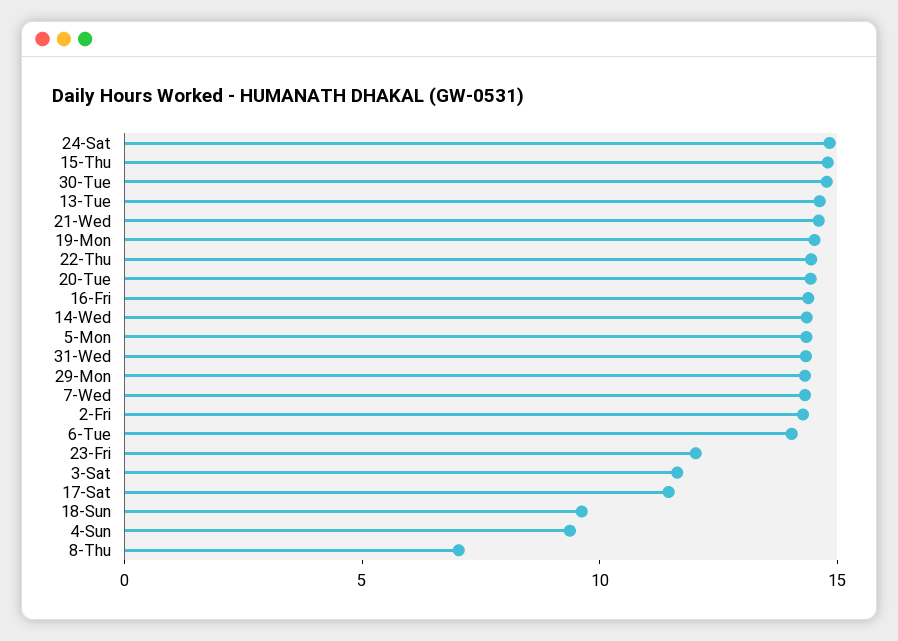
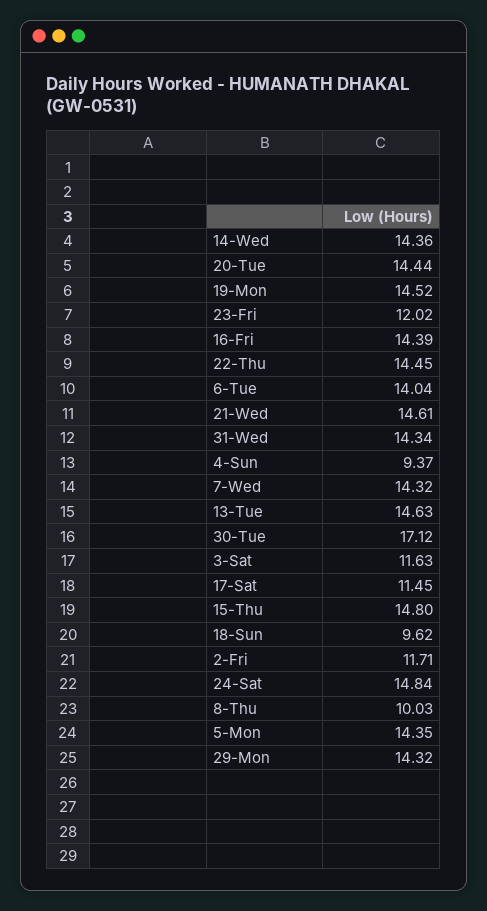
  {
    "24-Sat": 14.84,
    "15-Thu": 14.8,
-   "30-Tue": 15,
+   "30-Tue": 17.12,
    "13-Tue": 14.63,
    "21-Wed": 14.61,
    "19-Mon": 14.52,
    "22-Thu": 14.45,
    "20-Tue": 14.44,
    "16-Fri": 14.39,
    "14-Wed": 14.36,
    "5-Mon": 14.35,
    "31-Wed": 14.34,
    "29-Mon": 14.32,
    "7-Wed": 14.32,
-   "2-Fri": 14,
+   "2-Fri": 11.71,
    "6-Tue": 14.04,
    "23-Fri": 12.02,
    "3-Sat": 11.63,
    "17-Sat": 11.45,
    "18-Sun": 9.62,
    "4-Sun": 9.37,
-   "8-Thu": 7
+   "8-Thu": 10.03
  }

